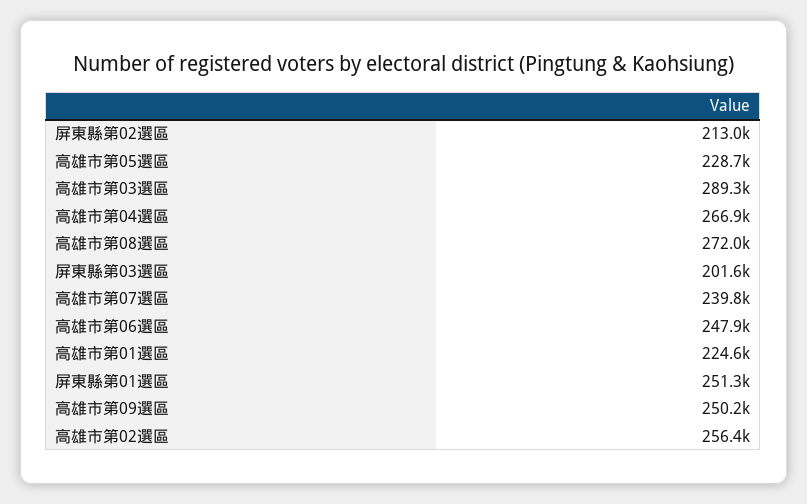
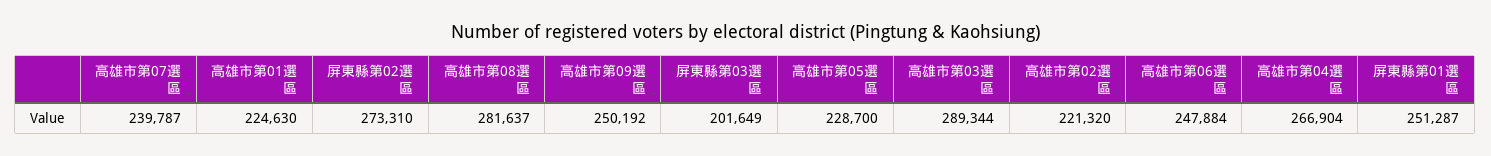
  {
-   "屏東縣第02選區": 213000,
+   "屏東縣第02選區": 273310,
    "高雄市第05選區": 228700,
    "高雄市第03選區": 289344,
    "高雄市第04選區": 266904,
-   "高雄市第08選區": 272000,
+   "高雄市第08選區": 281637,
    "屏東縣第03選區": 201649,
    "高雄市第07選區": 239787,
    "高雄市第06選區": 247884,
    "高雄市第01選區": 224630,
    "屏東縣第01選區": 251287,
    "高雄市第09選區": 250192,
-   "高雄市第02選區": 256400
+   "高雄市第02選區": 221320
  }

